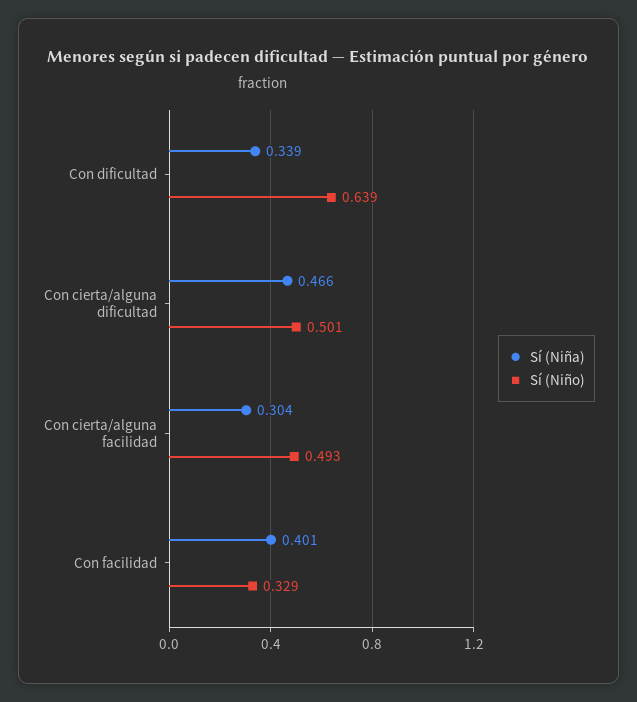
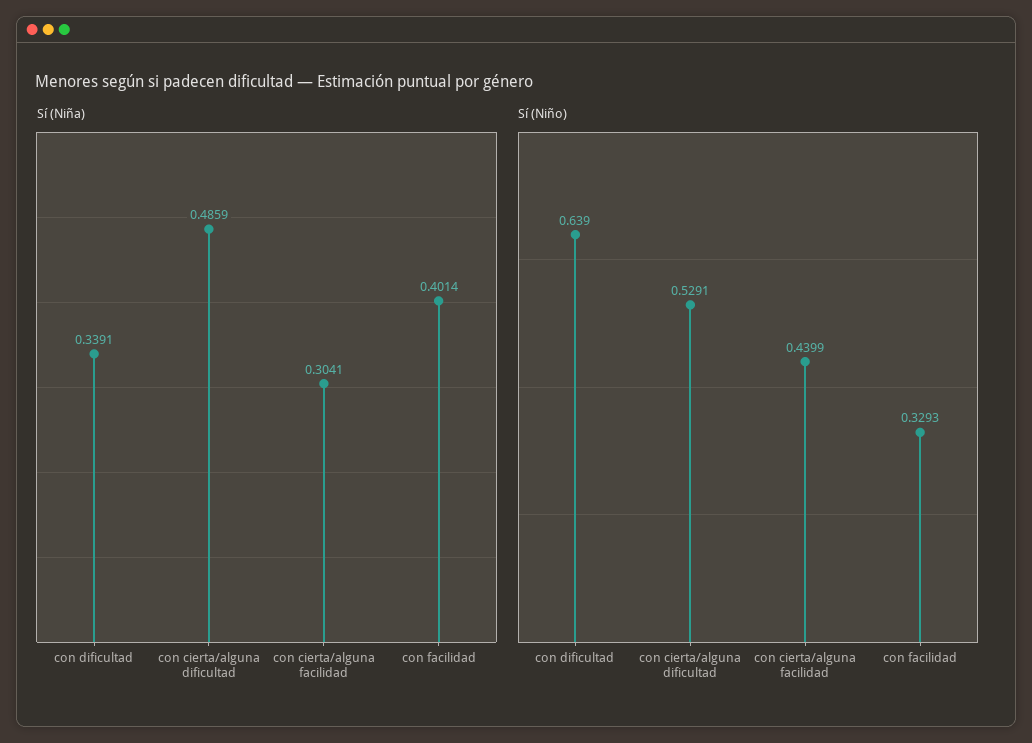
  {
    "Sí (Niña)": {
      "Con dificultad": 0.3391,
-     "Con cierta/alguna dificultad": 0.466,
+     "Con cierta/alguna dificultad": 0.4859,
      "Con cierta/alguna facilidad": 0.3041,
      "Con facilidad": 0.4014
    },
    "Sí (Niño)": {
      "Con dificultad": 0.639,
-     "Con cierta/alguna dificultad": 0.501,
+     "Con cierta/alguna dificultad": 0.5291,
-     "Con cierta/alguna facilidad": 0.493,
+     "Con cierta/alguna facilidad": 0.4399,
      "Con facilidad": 0.3293
    }
  }

